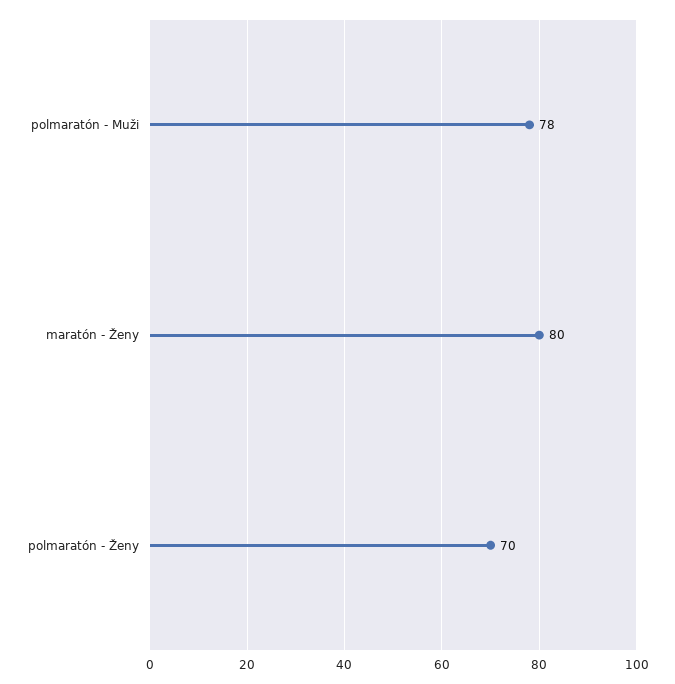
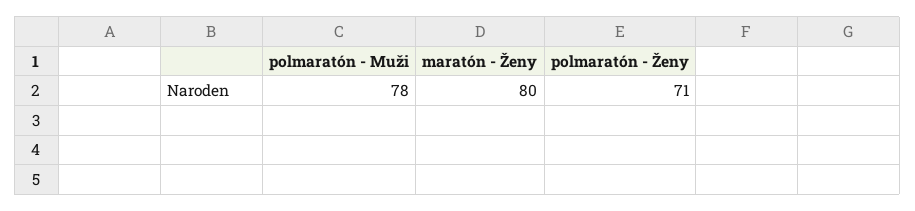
  {
    "polmaratón - Muži": 78,
    "maratón - Ženy": 80,
-   "polmaratón - Ženy": 70
+   "polmaratón - Ženy": 71
  }

